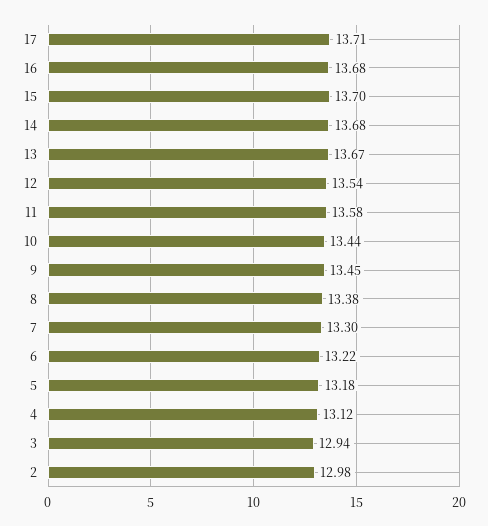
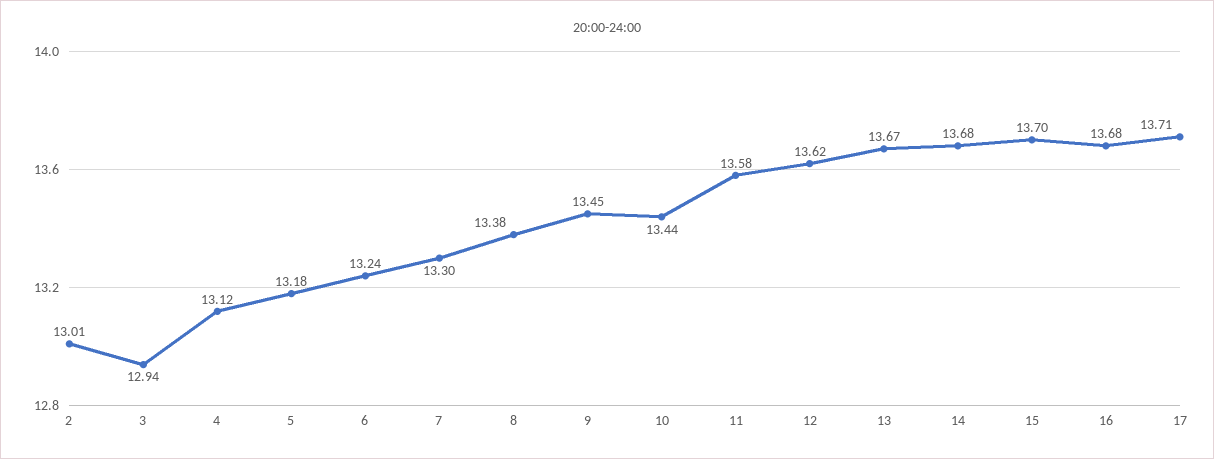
  {
    "17": 13.71,
    "16": 13.68,
    "15": 13.7,
    "14": 13.68,
    "13": 13.67,
-   "12": 13.54,
+   "12": 13.62,
    "11": 13.58,
    "10": 13.44,
    "9": 13.45,
    "8": 13.38,
    "7": 13.3,
-   "6": 13.22,
+   "6": 13.24,
    "5": 13.18,
    "4": 13.12,
    "3": 12.94,
-   "2": 12.98
+   "2": 13.01
  }

